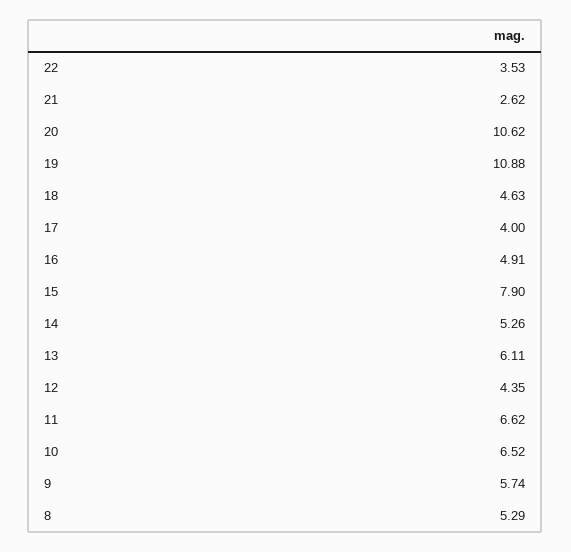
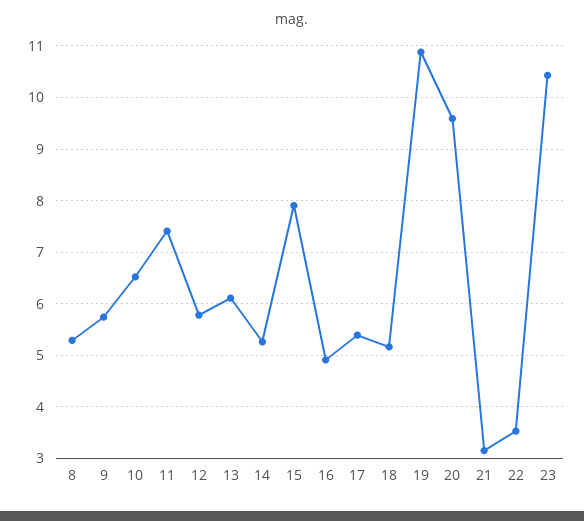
  {
    "22": 3.53,
-   "21": 2.62,
+   "21": 3.2,
-   "20": 10.62,
+   "20": 9.6,
    "19": 10.88,
-   "18": 4.63,
+   "18": 5.2,
-   "17": 4,
+   "17": 5.4,
    "16": 4.91,
    "15": 7.9,
    "14": 5.26,
    "13": 6.11,
-   "12": 4.35,
+   "12": 5.8,
-   "11": 6.62,
+   "11": 7.4,
    "10": 6.52,
    "9": 5.74,
-   "8": 5.29
+   "8": 5.29,
+   "23": 10.4
  }

